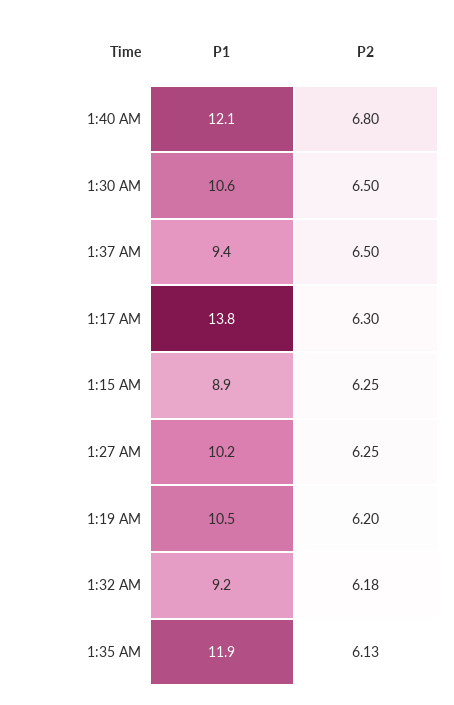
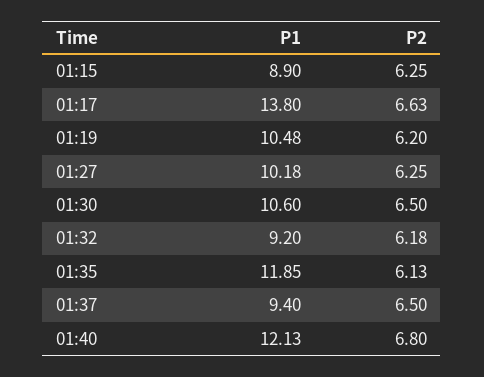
  {
    "P1": {
      "1:40 AM": 12.13,
      "1:30 AM": 10.6,
      "1:37 AM": 9.4,
      "1:17 AM": 13.8,
      "1:15 AM": 8.9,
      "1:27 AM": 10.18,
      "1:19 AM": 10.48,
      "1:32 AM": 9.2,
      "1:35 AM": 11.85
    },
    "P2": {
      "1:40 AM": 6.8,
      "1:30 AM": 6.5,
      "1:37 AM": 6.5,
-     "1:17 AM": 6.3,
+     "1:17 AM": 6.63,
      "1:15 AM": 6.25,
      "1:27 AM": 6.25,
      "1:19 AM": 6.2,
      "1:32 AM": 6.18,
      "1:35 AM": 6.13
    }
  }

